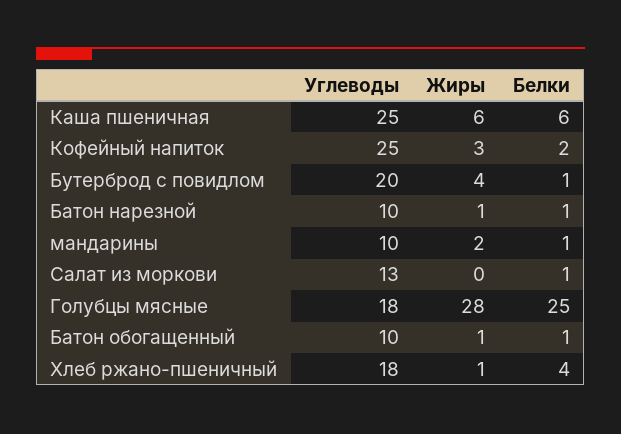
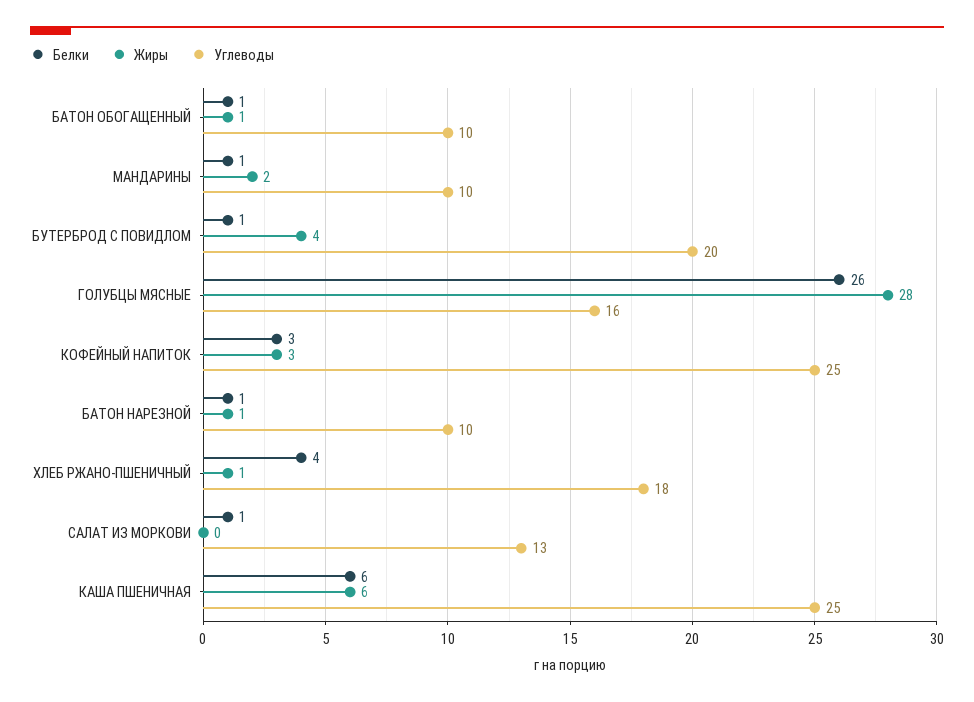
  {
    "Углеводы": {
      "Каша пшеничная": 25,
      "Кофейный напиток": 25,
      "Бутерброд с повидлом": 20,
      "Батон нарезной": 10,
      "мандарины": 10,
      "Салат из моркови": 13,
-     "Голубцы мясные": 18,
+     "Голубцы мясные": 16,
      "Батон обогащенный": 10,
      "Хлеб ржано-пшеничный": 18
    },
    "Жиры": {
      "Каша пшеничная": 6,
      "Кофейный напиток": 3,
      "Бутерброд с повидлом": 4,
      "Батон нарезной": 1,
      "мандарины": 2,
      "Салат из моркови": 0,
      "Голубцы мясные": 28,
      "Батон обогащенный": 1,
      "Хлеб ржано-пшеничный": 1
    },
    "Белки": {
      "Каша пшеничная": 6,
-     "Кофейный напиток": 2,
+     "Кофейный напиток": 3,
      "Бутерброд с повидлом": 1,
      "Батон нарезной": 1,
      "мандарины": 1,
      "Салат из моркови": 1,
-     "Голубцы мясные": 25,
+     "Голубцы мясные": 26,
      "Батон обогащенный": 1,
      "Хлеб ржано-пшеничный": 4
    }
  }

